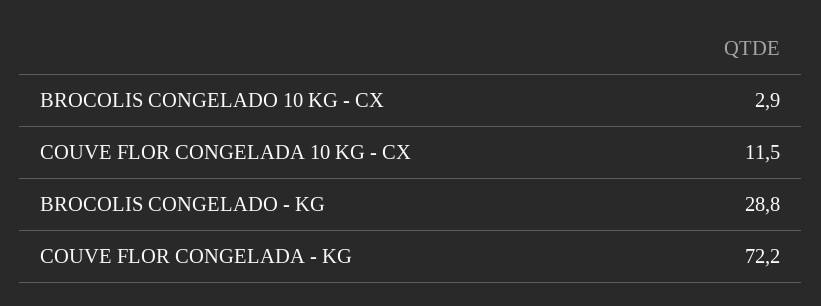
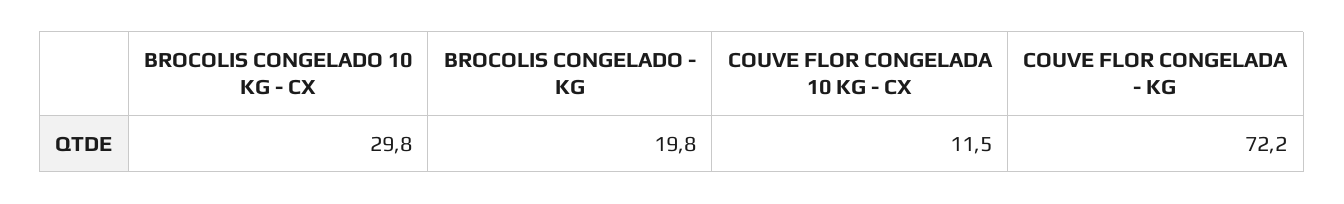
  {
-   "BROCOLIS CONGELADO 10 KG - CX": 2.9,
+   "BROCOLIS CONGELADO 10 KG - CX": 29.8,
    "COUVE FLOR CONGELADA 10 KG - CX": 11.5,
-   "BROCOLIS CONGELADO - KG": 28.8,
+   "BROCOLIS CONGELADO - KG": 19.8,
    "COUVE FLOR CONGELADA - KG": 72.2
  }

